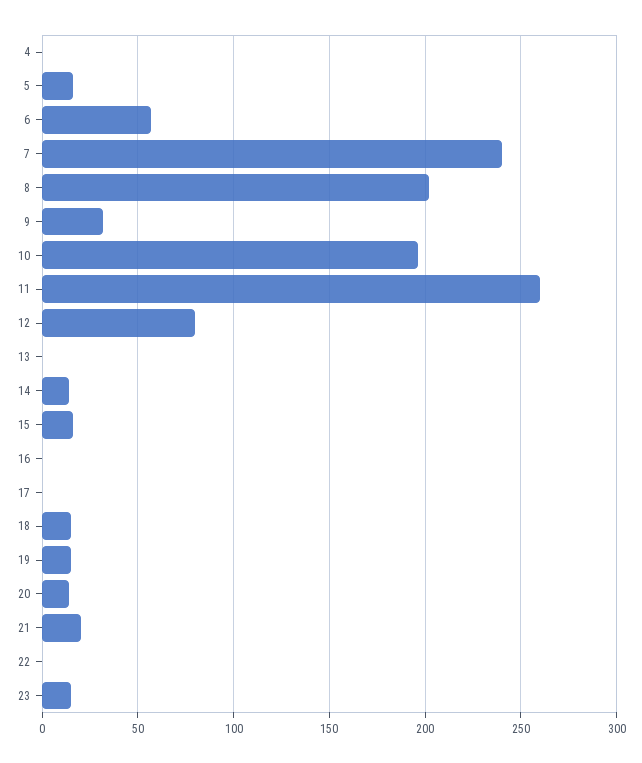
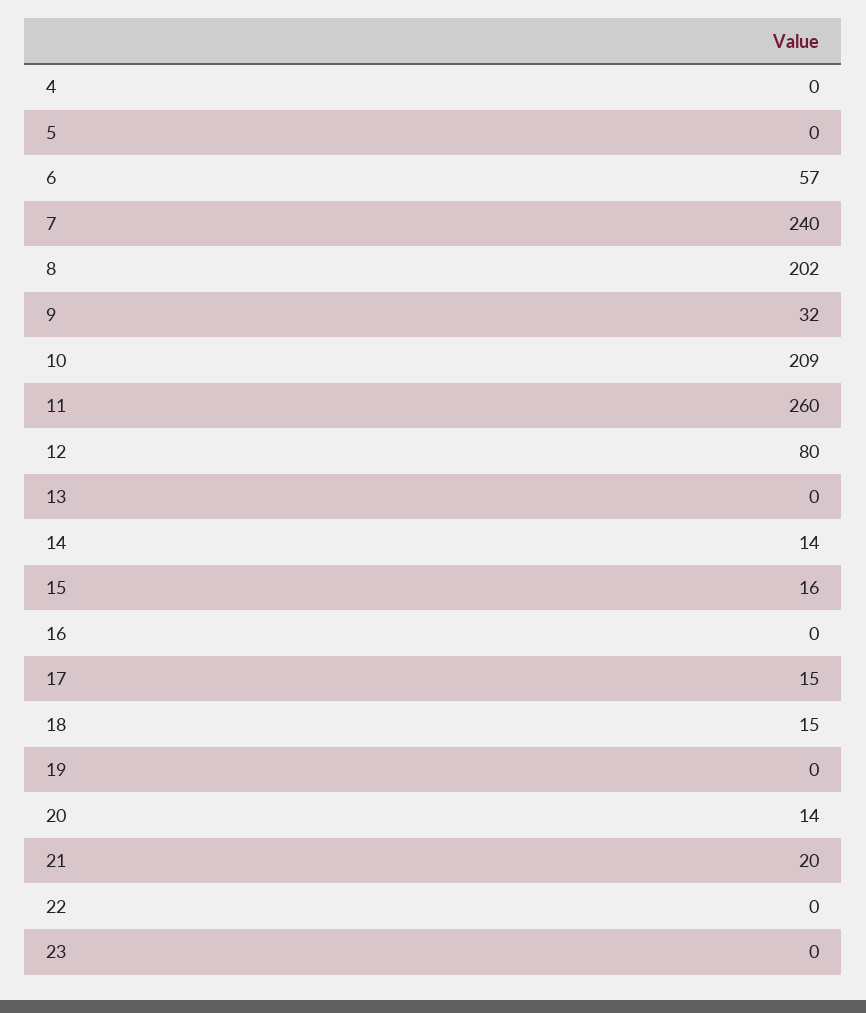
  {
    "4": 0,
-   "5": 15,
+   "5": 0,
    "6": 57,
    "7": 240,
    "8": 202,
    "9": 32,
-   "10": 195,
+   "10": 209,
    "11": 260,
    "12": 80,
    "13": 0,
    "14": 14,
    "15": 16,
    "16": 0,
-   "17": 0,
+   "17": 15,
    "18": 15,
-   "19": 15,
+   "19": 0,
    "20": 14,
    "21": 20,
    "22": 0,
-   "23": 15
+   "23": 0
  }

